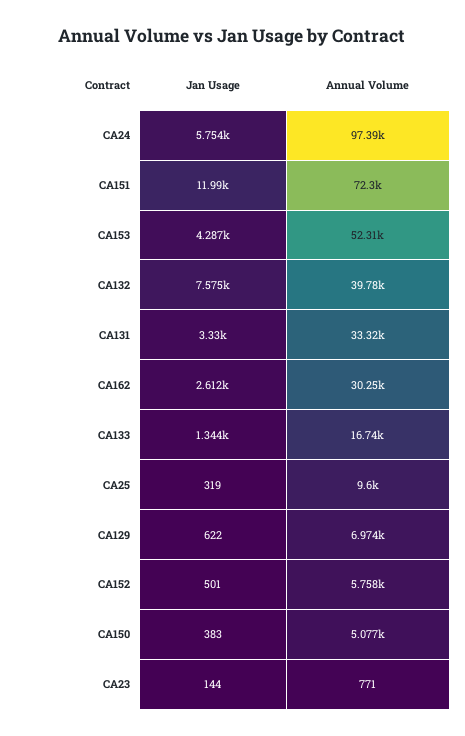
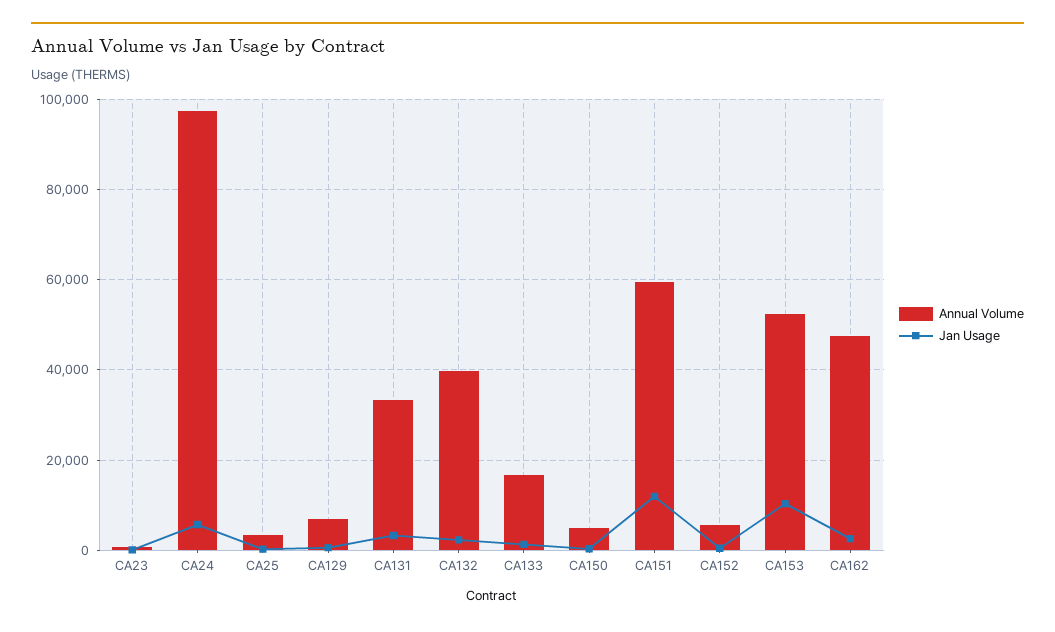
  {
    "Jan Usage": {
      "CA24": 5754,
      "CA151": 11990,
-     "CA153": 4287,
+     "CA153": 10000,
-     "CA132": 7575,
+     "CA132": 2000,
      "CA131": 3330,
      "CA162": 2612,
      "CA133": 1344,
      "CA25": 319,
      "CA129": 622,
      "CA152": 501,
      "CA150": 383,
      "CA23": 144
    },
    "Annual Volume": {
      "CA24": 97390,
-     "CA151": 72300,
+     "CA151": 60000,
      "CA153": 52310,
      "CA132": 39780,
      "CA131": 33320,
-     "CA162": 30250,
+     "CA162": 48000,
      "CA133": 16740,
-     "CA25": 9600,
+     "CA25": 4000,
      "CA129": 6974,
      "CA152": 5758,
      "CA150": 5077,
      "CA23": 771
    }
  }

